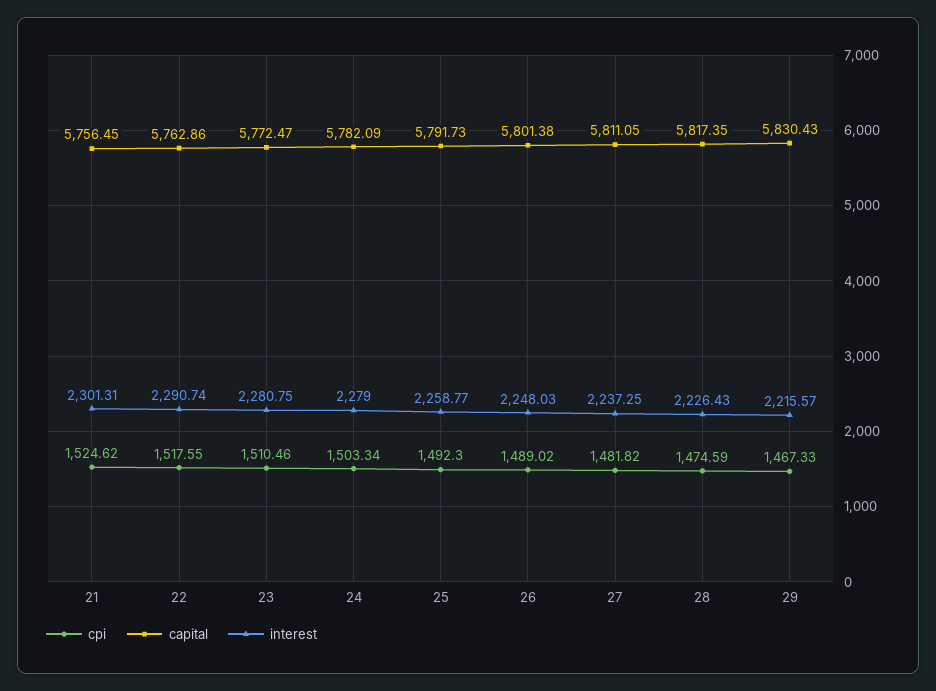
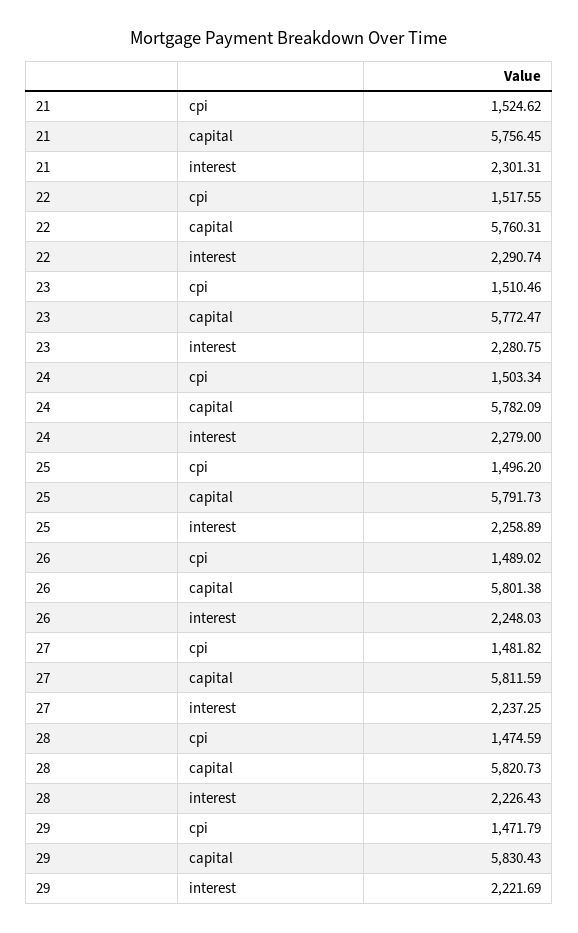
  {
    "cpi": {
      "21": 1524.62,
      "22": 1517.55,
      "23": 1510.46,
      "24": 1503.34,
-     "25": 1492.3,
+     "25": 1496.2,
      "26": 1489.02,
      "27": 1481.82,
      "28": 1474.59,
-     "29": 1467.33
+     "29": 1471.79
    },
    "capital": {
      "21": 5756.45,
-     "22": 5762.86,
+     "22": 5760.31,
      "23": 5772.47,
      "24": 5782.09,
      "25": 5791.73,
      "26": 5801.38,
-     "27": 5811.05,
+     "27": 5811.59,
-     "28": 5817.35,
+     "28": 5820.73,
      "29": 5830.43
    },
    "interest": {
      "21": 2301.31,
      "22": 2290.74,
      "23": 2280.75,
      "24": 2279,
-     "25": 2258.77,
+     "25": 2258.89,
      "26": 2248.03,
      "27": 2237.25,
      "28": 2226.43,
-     "29": 2215.57
+     "29": 2221.69
    }
  }

